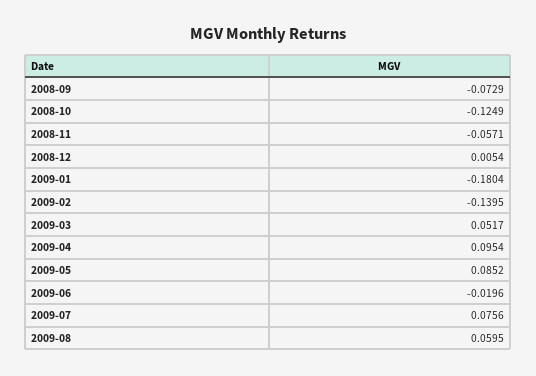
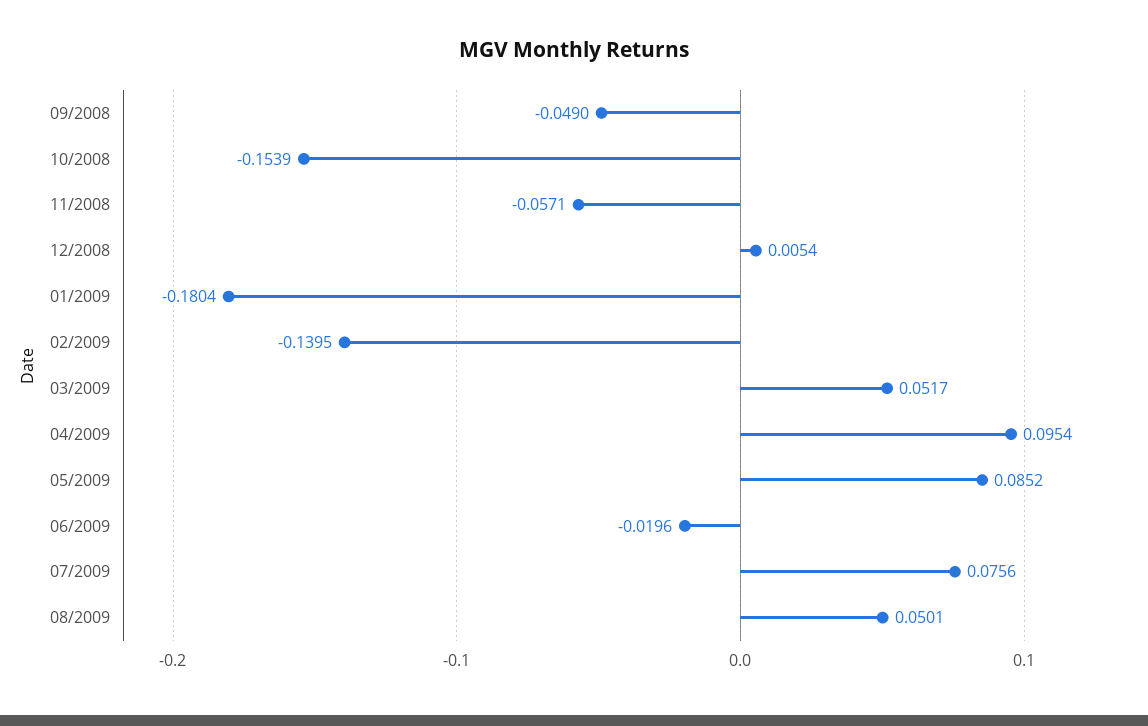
  {
-   "2008-09": -0.0729,
+   "2008-09": -0.049,
-   "2008-10": -0.1249,
+   "2008-10": -0.1539,
    "2008-11": -0.0571,
    "2008-12": 0.0054,
    "2009-01": -0.1804,
    "2009-02": -0.1395,
    "2009-03": 0.0517,
    "2009-04": 0.0954,
    "2009-05": 0.0852,
    "2009-06": -0.0196,
    "2009-07": 0.0756,
-   "2009-08": 0.0595
+   "2009-08": 0.0501
  }

